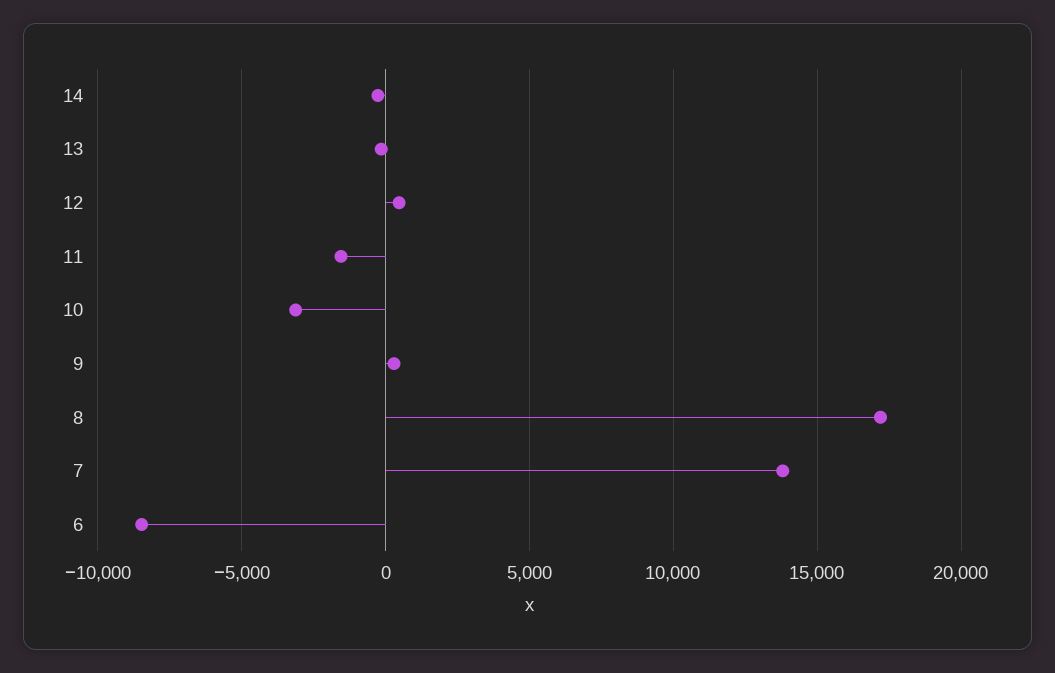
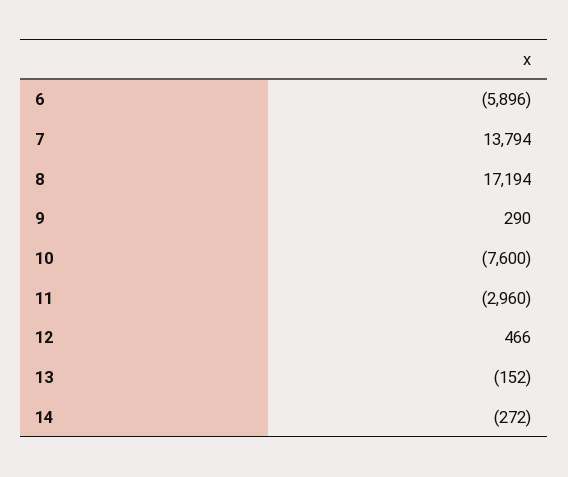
  {
    "14": -272,
    "13": -152,
    "12": 466,
-   "11": -1500,
+   "11": -2960,
-   "10": -3000,
+   "10": -7600,
    "9": 290,
    "8": 17194,
    "7": 13794,
-   "6": -8500
+   "6": -5896
  }

